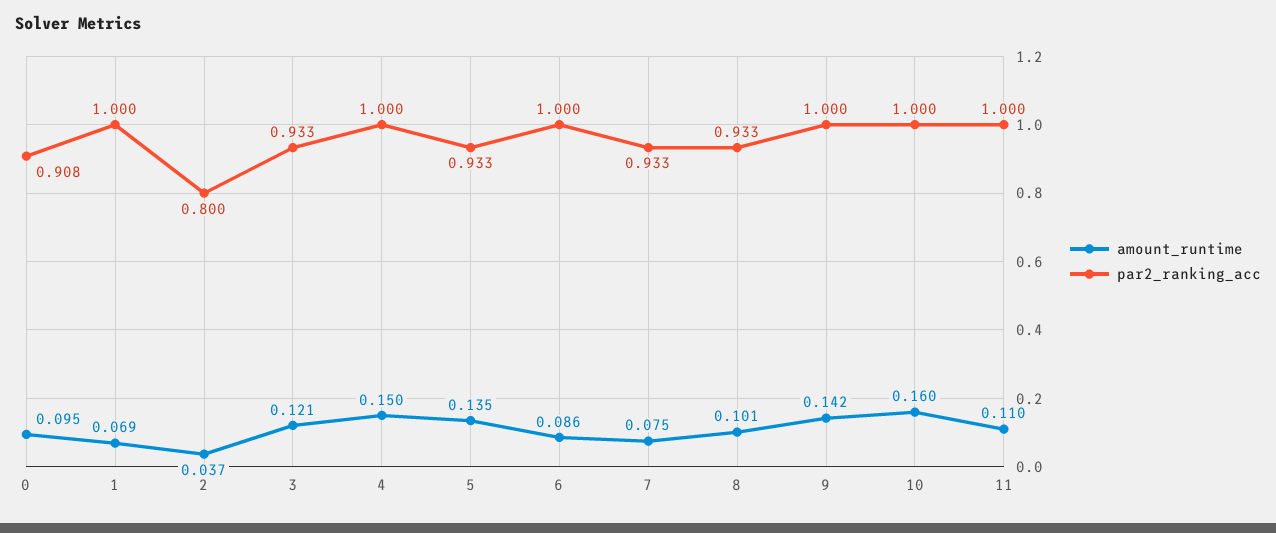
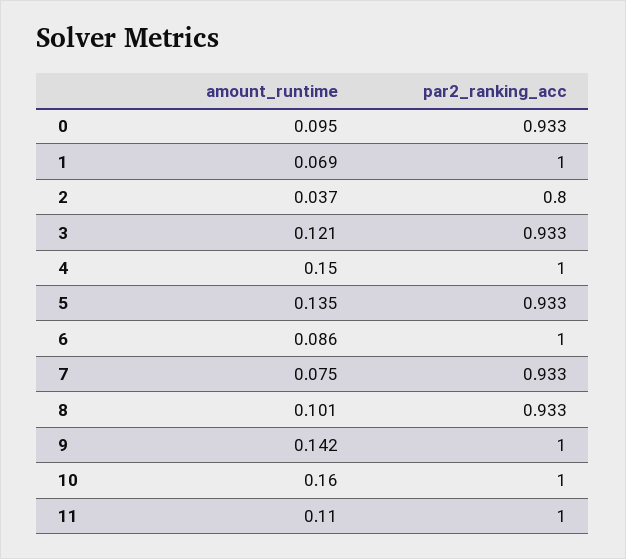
  {
    "amount_runtime": {
      "0": 0.095,
      "1": 0.069,
      "2": 0.037,
      "3": 0.121,
      "4": 0.15,
      "5": 0.135,
      "6": 0.086,
      "7": 0.075,
      "8": 0.101,
      "9": 0.142,
      "10": 0.16,
      "11": 0.11
    },
    "par2_ranking_acc": {
-     "0": 0.908,
+     "0": 0.933,
      "1": 1,
      "2": 0.8,
      "3": 0.933,
      "4": 1,
      "5": 0.933,
      "6": 1,
      "7": 0.933,
      "8": 0.933,
      "9": 1,
      "10": 1,
      "11": 1
    }
  }

